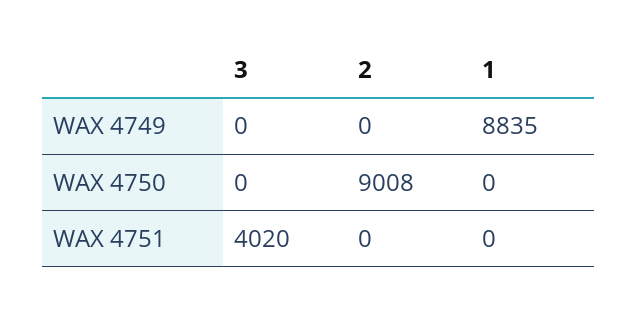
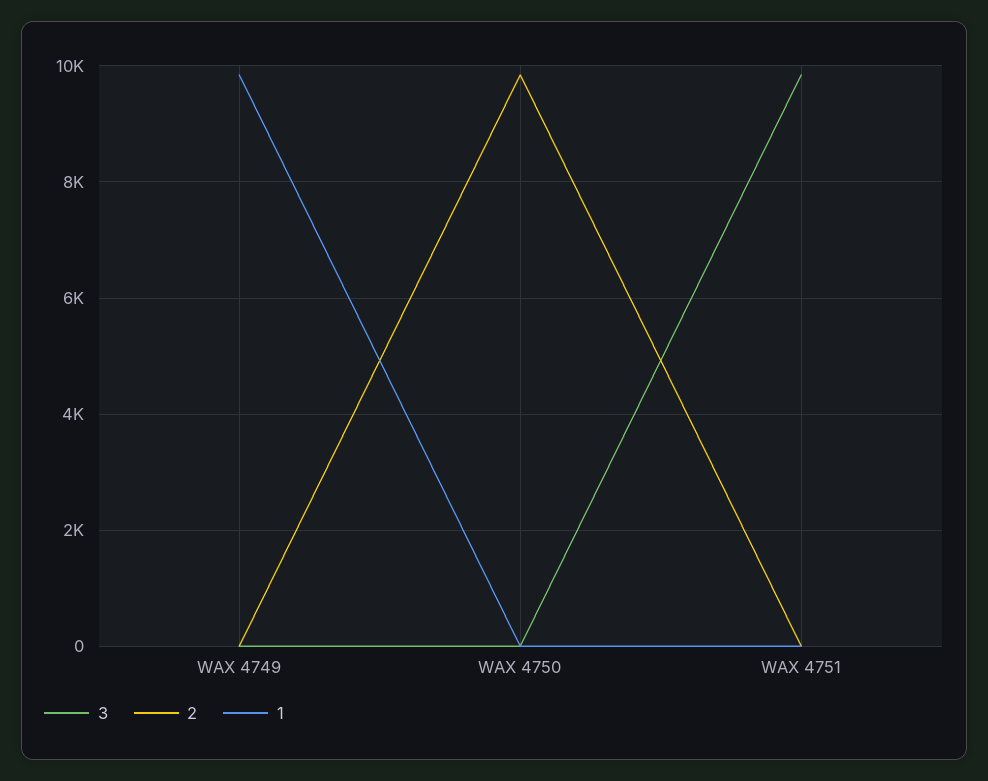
  {
    "3": {
      "WAX 4749": 0,
      "WAX 4750": 0,
-     "WAX 4751": 4020
+     "WAX 4751": 9800
    },
    "2": {
      "WAX 4749": 0,
-     "WAX 4750": 9008,
+     "WAX 4750": 9800,
      "WAX 4751": 0
    },
    "1": {
-     "WAX 4749": 8835,
+     "WAX 4749": 9800,
      "WAX 4750": 0,
      "WAX 4751": 0
    }
  }

